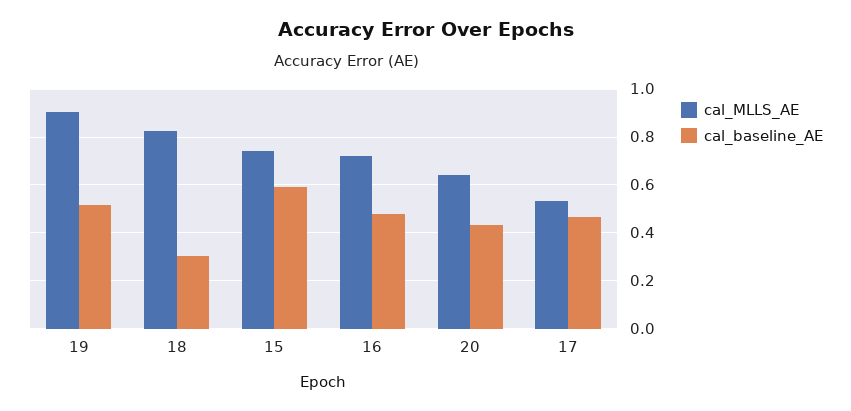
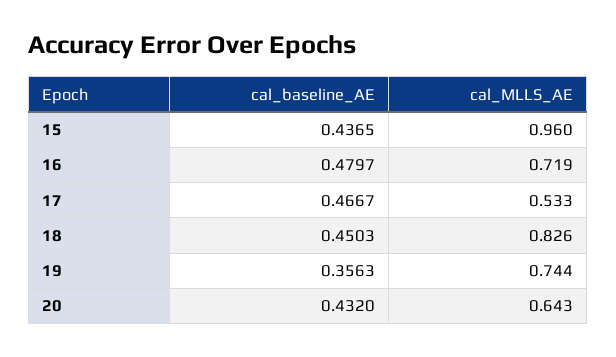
  {
    "cal_MLLS_AE": {
-     "19": 0.9,
+     "19": 0.744,
      "18": 0.826,
-     "15": 0.75,
+     "15": 0.96,
      "16": 0.719,
      "20": 0.643,
      "17": 0.533
    },
    "cal_baseline_AE": {
-     "19": 0.5,
+     "19": 0.3563,
-     "18": 0.3,
+     "18": 0.4503,
-     "15": 0.6,
+     "15": 0.4365,
      "16": 0.4797,
      "20": 0.432,
      "17": 0.4667
    }
  }

